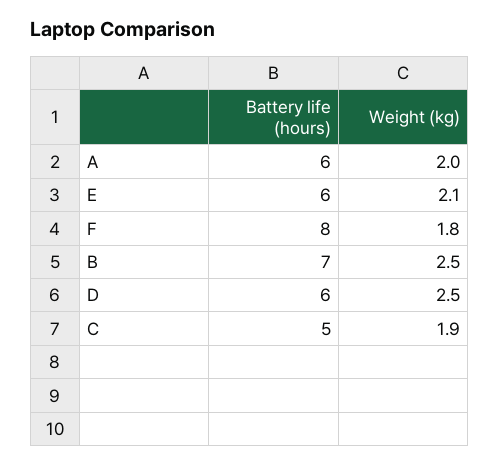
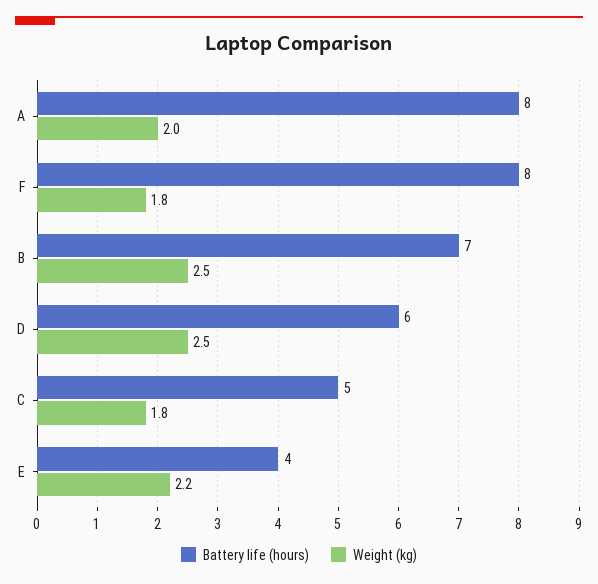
  {
    "Battery life (hours)": {
-     "A": 6,
+     "A": 8,
-     "E": 6,
+     "E": 4,
      "F": 8,
      "B": 7,
      "D": 6,
      "C": 5
    },
    "Weight (kg)": {
      "A": 2,
-     "E": 2.1,
+     "E": 2.2,
      "F": 1.8,
      "B": 2.5,
      "D": 2.5,
-     "C": 1.9
+     "C": 1.8
    }
  }

